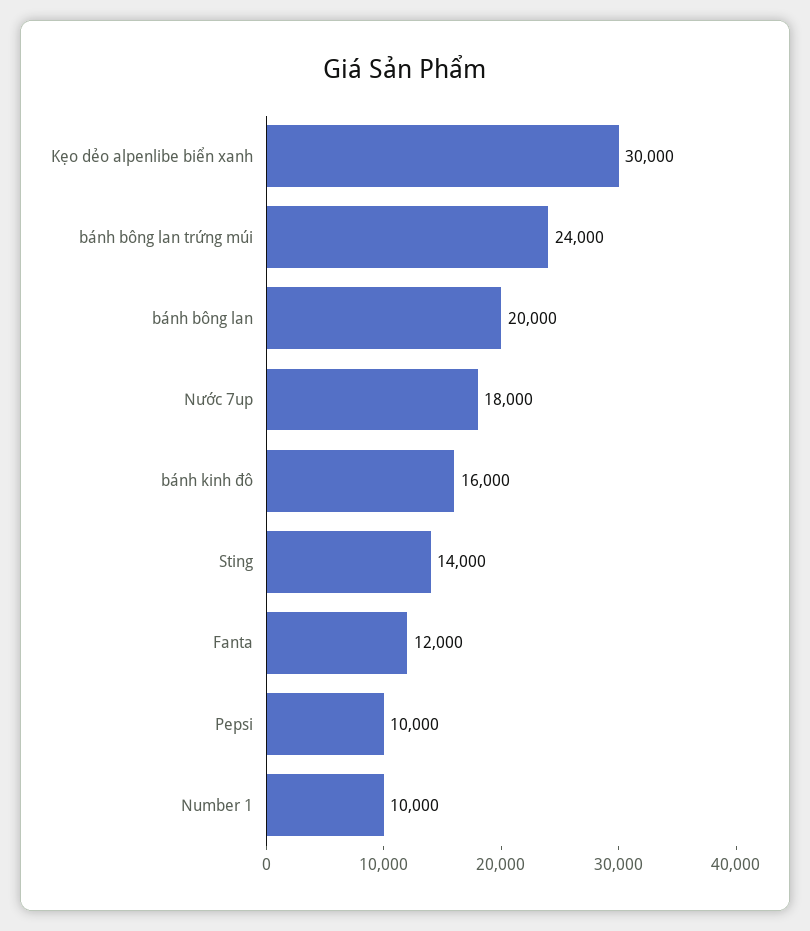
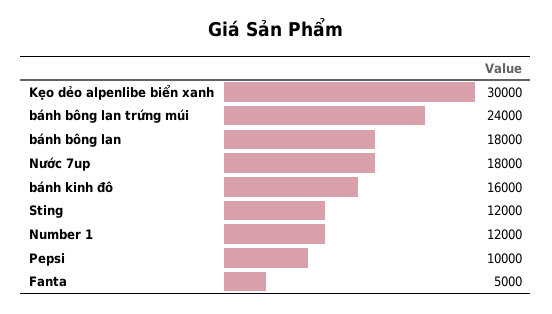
  {
    "Kẹo dẻo alpenlibe biển xanh": 30000,
    "bánh bông lan trứng múi": 24000,
-   "bánh bông lan": 20000,
+   "bánh bông lan": 18000,
    "Nước 7up": 18000,
    "bánh kinh đô": 16000,
-   "Sting": 14000,
+   "Sting": 12000,
-   "Fanta": 12000,
+   "Fanta": 5000,
    "Pepsi": 10000,
-   "Number 1": 10000
+   "Number 1": 12000
  }

